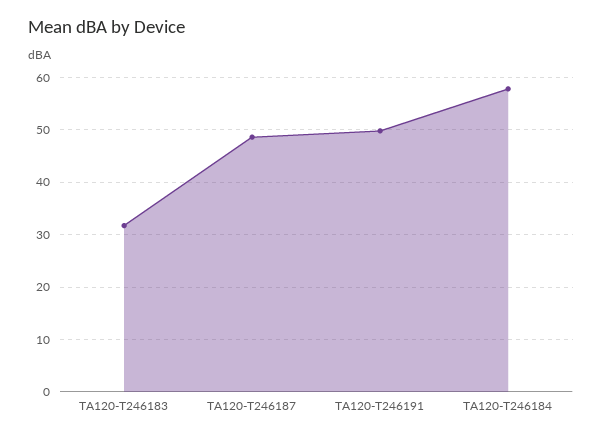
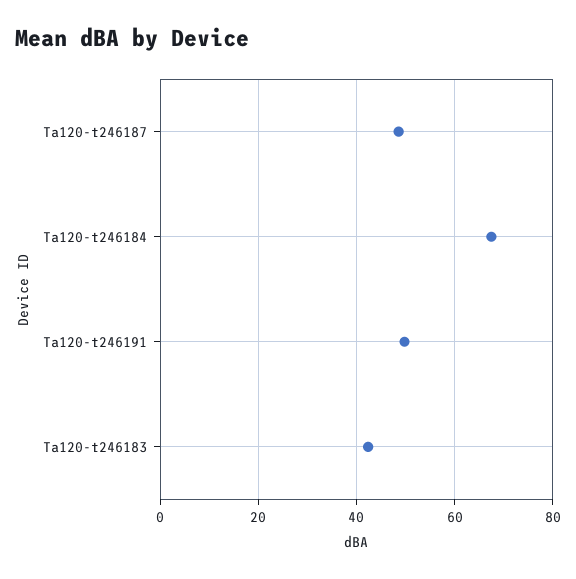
  {
-   "TA120-T246183": 32,
+   "TA120-T246183": 42,
    "TA120-T246187": 48,
    "TA120-T246191": 50,
-   "TA120-T246184": 58
+   "TA120-T246184": 68
  }

